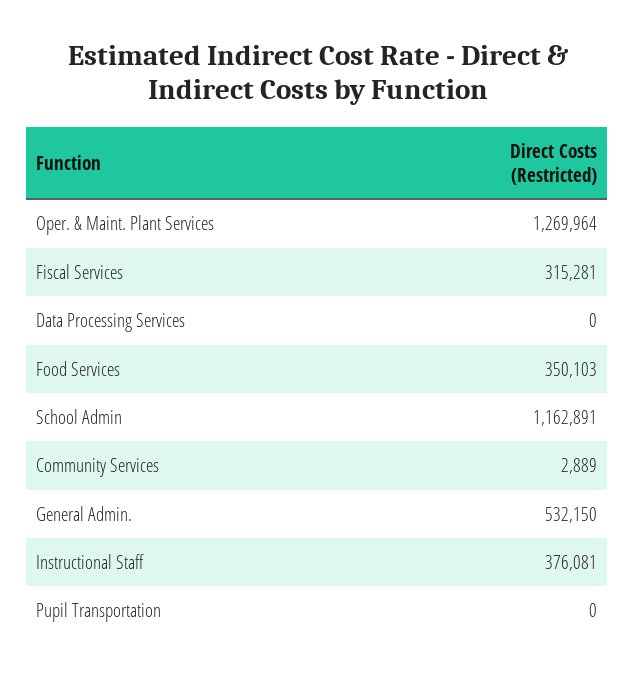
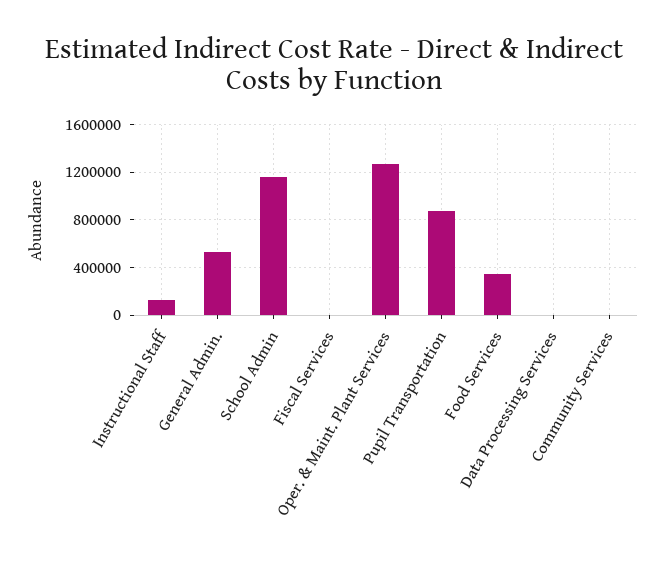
  {
    "Oper. & Maint. Plant Services": 1269964,
-   "Fiscal Services": 315281,
+   "Fiscal Services": 0,
    "Data Processing Services": 0,
    "Food Services": 350103,
    "School Admin": 1162891,
    "Community Services": 2889,
    "General Admin.": 532150,
-   "Instructional Staff": 376081,
+   "Instructional Staff": 100000,
-   "Pupil Transportation": 0
+   "Pupil Transportation": 900000
  }

